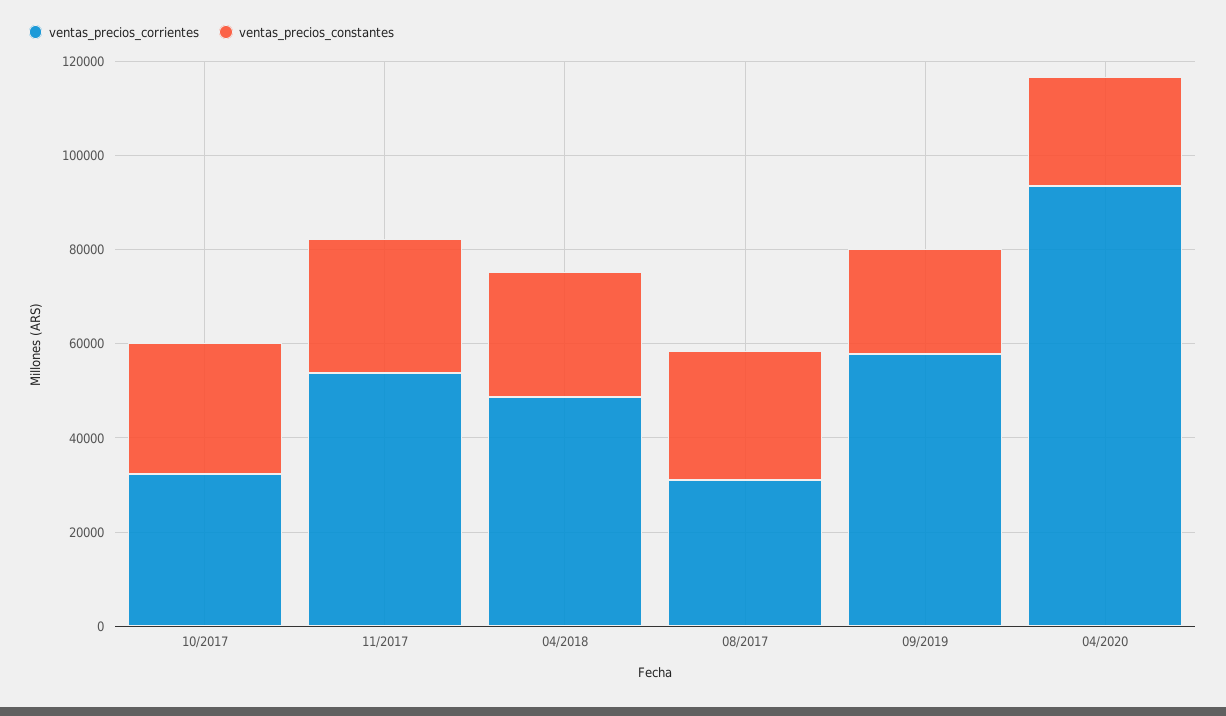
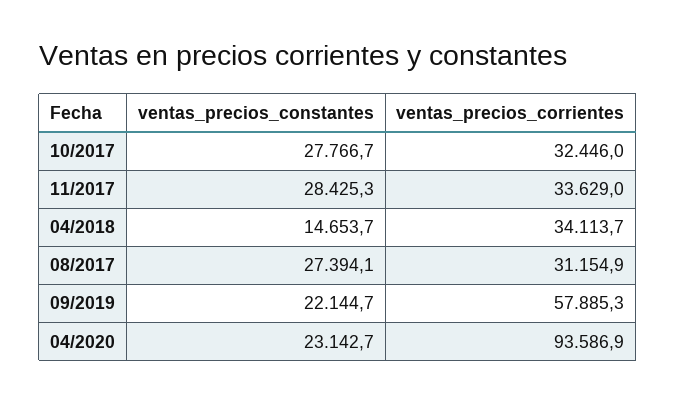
  {
    "ventas_precios_corrientes": {
      "10/2017": 32446,
-     "11/2017": 55000,
+     "11/2017": 33629,
-     "04/2018": 50000,
+     "04/2018": 34113.7,
      "08/2017": 31154.9,
      "09/2019": 57885.3,
      "04/2020": 93586.9
    },
    "ventas_precios_constantes": {
      "10/2017": 27766.7,
      "11/2017": 28425.3,
-     "04/2018": 25000,
+     "04/2018": 14653.7,
      "08/2017": 27394.1,
      "09/2019": 22144.7,
      "04/2020": 23142.7
    }
  }

